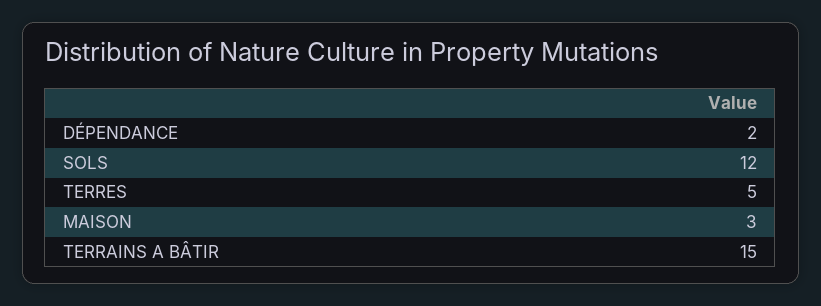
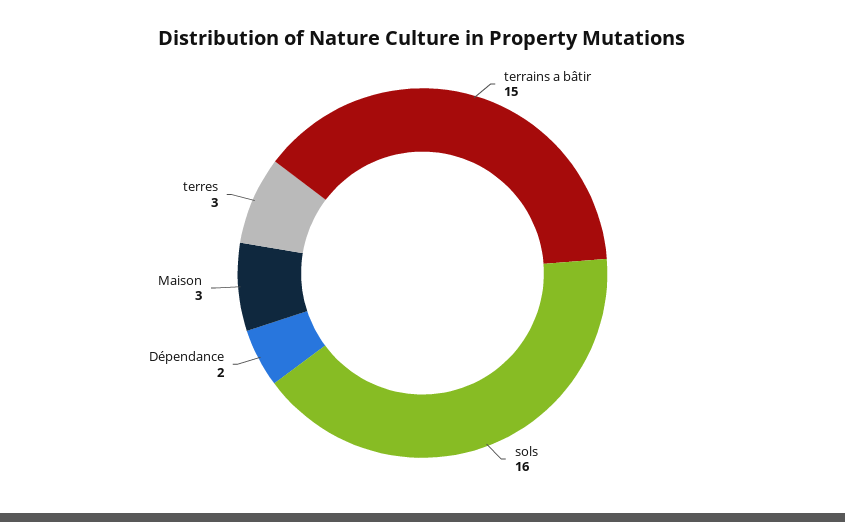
  {
    "DÉPENDANCE": 2,
-   "SOLS": 12,
+   "SOLS": 16,
-   "TERRES": 5,
+   "TERRES": 3,
    "MAISON": 3,
    "TERRAINS A BÂTIR": 15
  }

